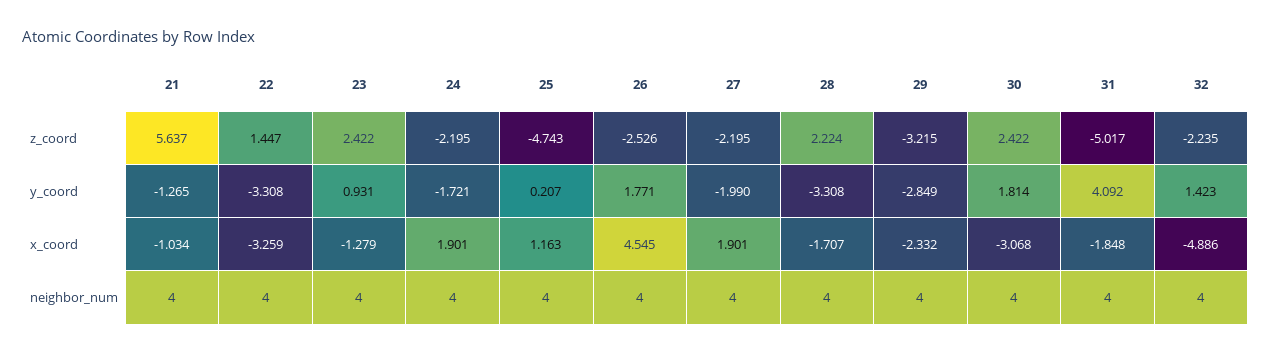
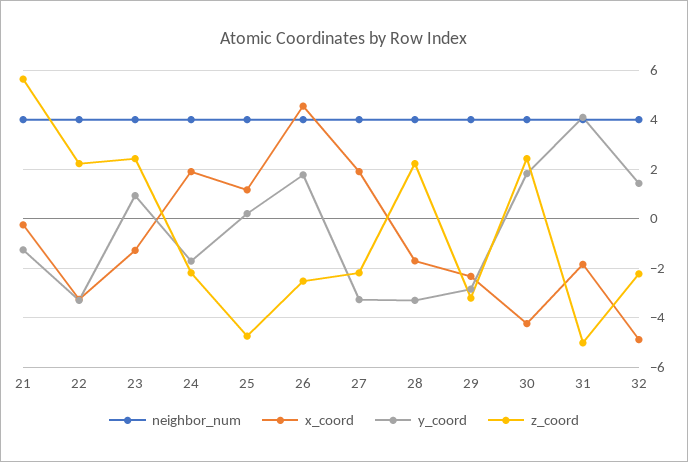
  {
    "z_coord": {
      "21": 5.637,
-     "22": 1.447,
+     "22": 2.25,
      "23": 2.422,
      "24": -2.195,
      "25": -4.743,
      "26": -2.526,
      "27": -2.195,
      "28": 2.224,
      "29": -3.215,
      "30": 2.422,
      "31": -5.017,
      "32": -2.235
    },
    "y_coord": {
      "21": -1.265,
      "22": -3.308,
      "23": 0.931,
      "24": -1.721,
      "25": 0.207,
      "26": 1.771,
-     "27": -1.99,
+     "27": -3.25,
      "28": -3.308,
      "29": -2.849,
      "30": 1.814,
      "31": 4.092,
      "32": 1.423
    },
    "x_coord": {
-     "21": -1.034,
+     "21": -0.25,
      "22": -3.259,
      "23": -1.279,
      "24": 1.901,
      "25": 1.163,
      "26": 4.545,
      "27": 1.901,
      "28": -1.707,
      "29": -2.332,
-     "30": -3.068,
+     "30": -4.25,
      "31": -1.848,
      "32": -4.886
    },
    "neighbor_num": {
      "21": 4,
      "22": 4,
      "23": 4,
      "24": 4,
      "25": 4,
      "26": 4,
      "27": 4,
      "28": 4,
      "29": 4,
      "30": 4,
      "31": 4,
      "32": 4
    }
  }

